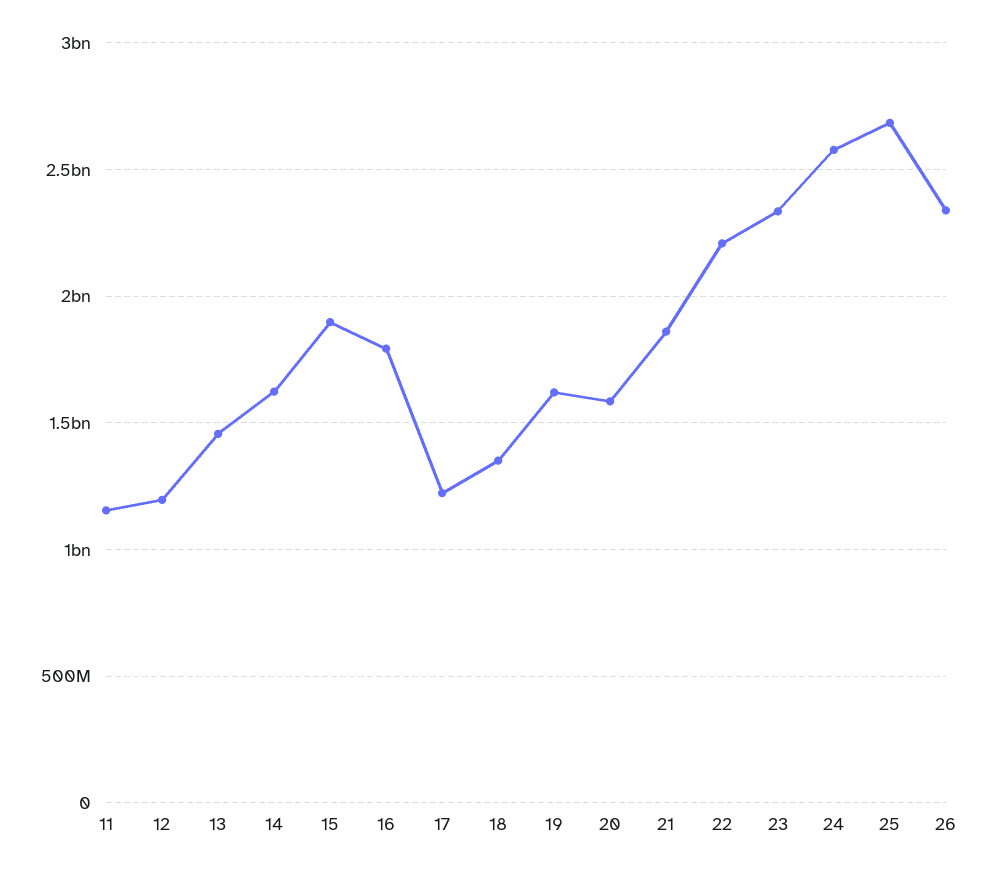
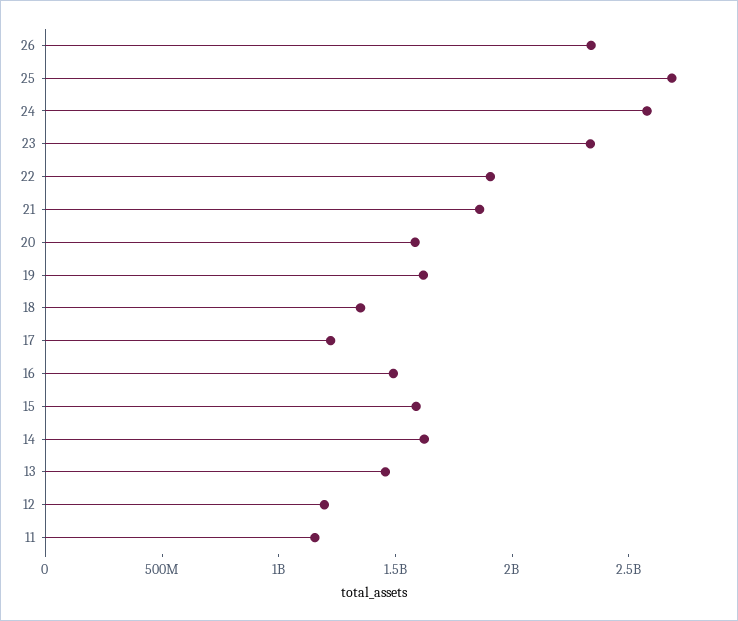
  {
    "11": 1150000000,
    "12": 1200000000,
    "13": 1450000000,
    "14": 1600000000,
-   "15": 1900000000,
+   "15": 1600000000,
-   "16": 1800000000,
+   "16": 1500000000,
    "17": 1200000000,
    "18": 1350000000,
    "19": 1600000000,
    "20": 1600000000,
    "21": 1850000000,
-   "22": 2200000000,
+   "22": 1900000000,
    "23": 2350000000,
    "24": 2600000000,
    "25": 2700000000,
    "26": 2350000000
  }

